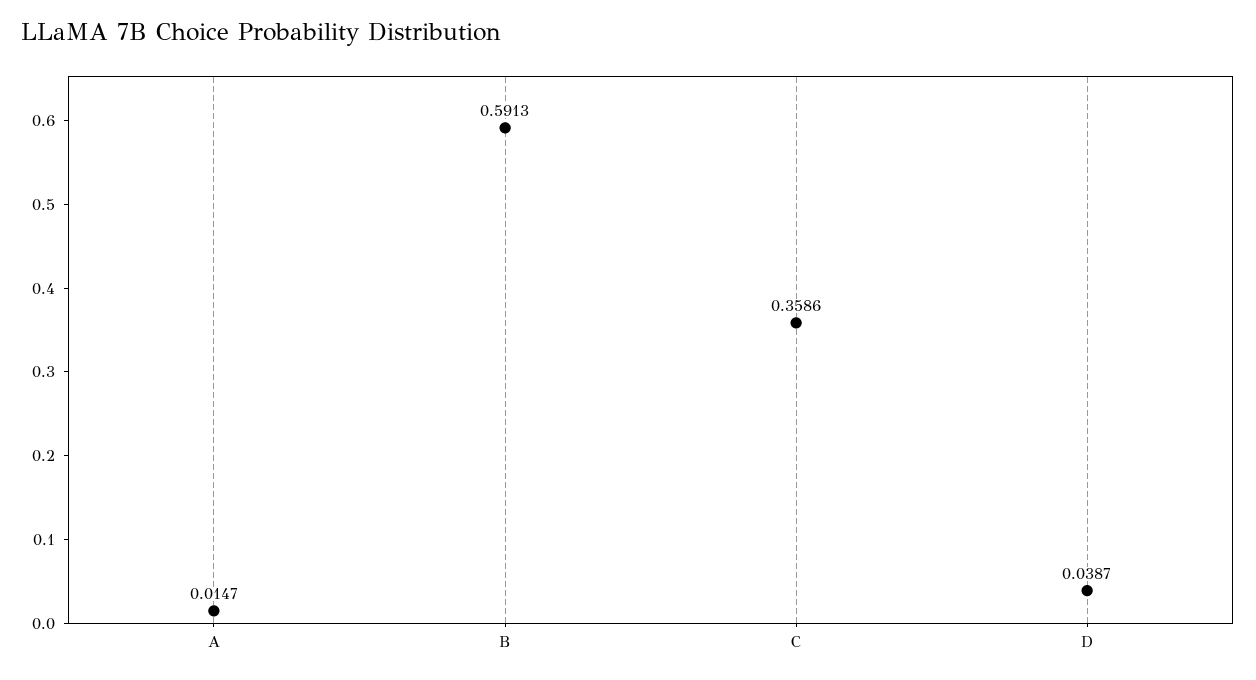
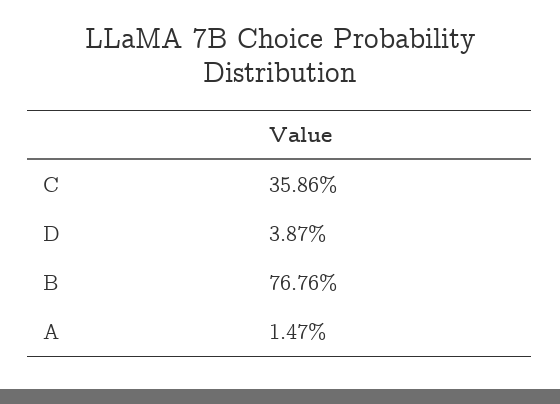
  {
    "A": 0.0147,
-   "B": 0.5913,
+   "B": 0.7676,
    "C": 0.3586,
    "D": 0.0387
  }

